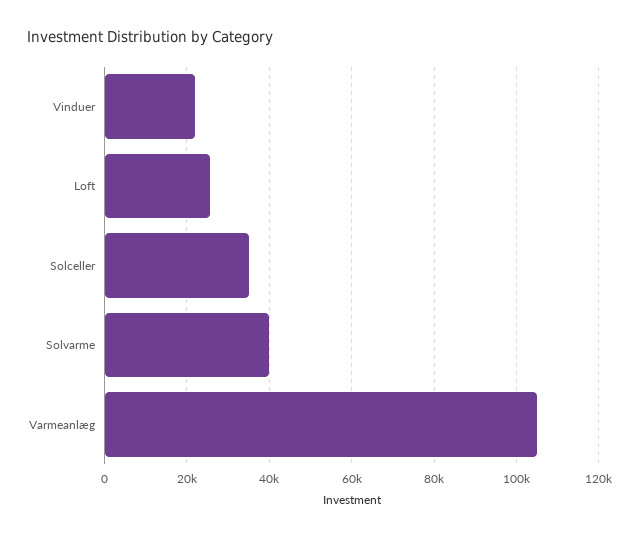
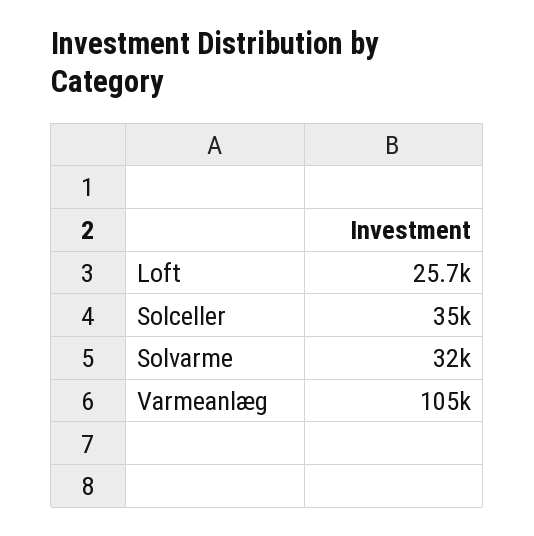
  {
-   "Vinduer": 22000,
    "Loft": 25700,
    "Solceller": 35000,
-   "Solvarme": 40000,
+   "Solvarme": 32000,
    "Varmeanlæg": 105000
  }

